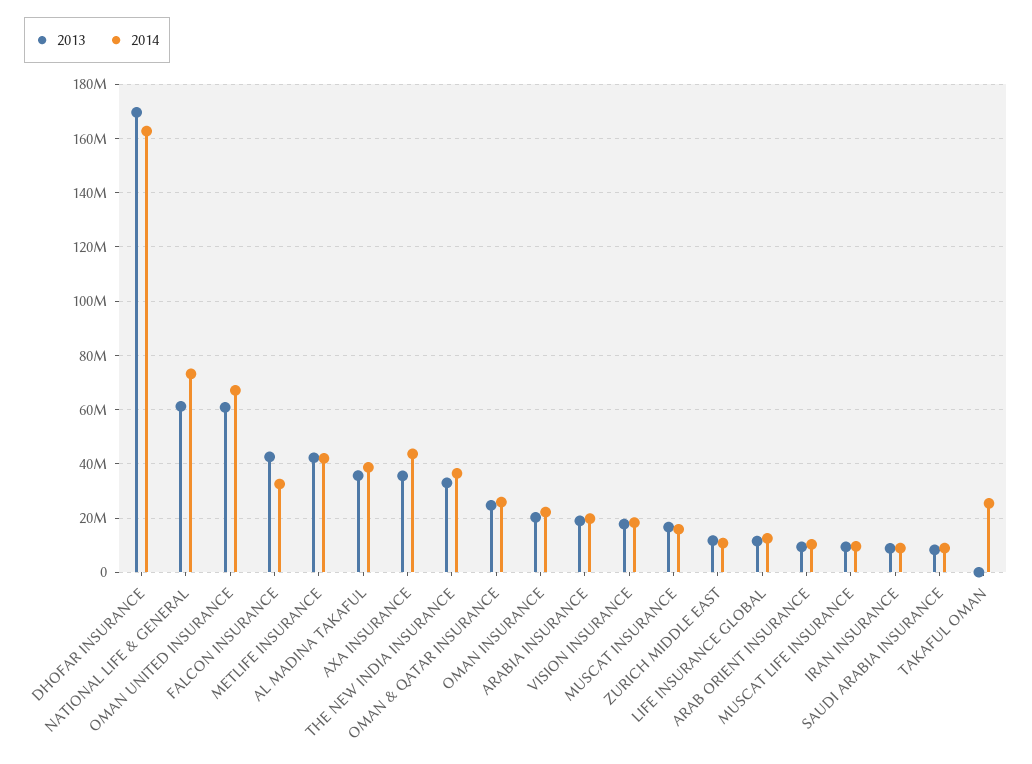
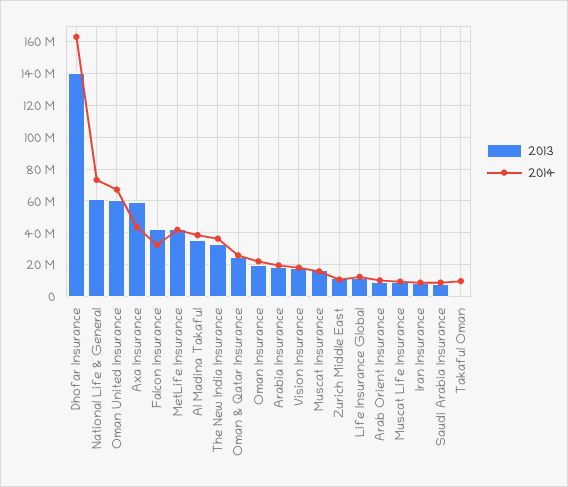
  {
    "2013": {
-     "DHOFAR INSURANCE": 170000000,
+     "DHOFAR INSURANCE": 140000000,
      "NATIONAL LIFE & GENERAL": 60000000,
      "OMAN UNITED INSURANCE": 60000000,
      "FALCON INSURANCE": 42500000,
      "METLIFE INSURANCE": 42500000,
      "AL MADINA TAKAFUL": 35000000,
-     "AXA INSURANCE": 35000000,
+     "AXA INSURANCE": 60000000,
      "THE NEW INDIA INSURANCE": 32500000,
      "OMAN & QATAR INSURANCE": 25000000,
      "OMAN INSURANCE": 20000000,
      "ARABIA INSURANCE": 20000000,
      "VISION INSURANCE": 17500000,
      "MUSCAT INSURANCE": 17500000,
      "ZURICH MIDDLE EAST": 12500000,
      "LIFE INSURANCE GLOBAL": 12500000,
      "ARAB ORIENT INSURANCE": 10000000,
      "MUSCAT LIFE INSURANCE": 10000000,
      "IRAN INSURANCE": 10000000,
      "SAUDI ARABIA INSURANCE": 7500000,
      "TAKAFUL OMAN": 0
    },
    "2014": {
      "DHOFAR INSURANCE": 162500000,
      "NATIONAL LIFE & GENERAL": 72500000,
      "OMAN UNITED INSURANCE": 67500000,
      "FALCON INSURANCE": 32500000,
      "METLIFE INSURANCE": 42500000,
      "AL MADINA TAKAFUL": 37500000,
      "AXA INSURANCE": 42500000,
      "THE NEW INDIA INSURANCE": 37500000,
      "OMAN & QATAR INSURANCE": 25000000,
      "OMAN INSURANCE": 22500000,
      "ARABIA INSURANCE": 20000000,
      "VISION INSURANCE": 17500000,
      "MUSCAT INSURANCE": 15000000,
      "ZURICH MIDDLE EAST": 10000000,
      "LIFE INSURANCE GLOBAL": 12500000,
      "ARAB ORIENT INSURANCE": 10000000,
      "MUSCAT LIFE INSURANCE": 10000000,
      "IRAN INSURANCE": 10000000,
      "SAUDI ARABIA INSURANCE": 10000000,
-     "TAKAFUL OMAN": 25000000
+     "TAKAFUL OMAN": 10000000
    }
  }

